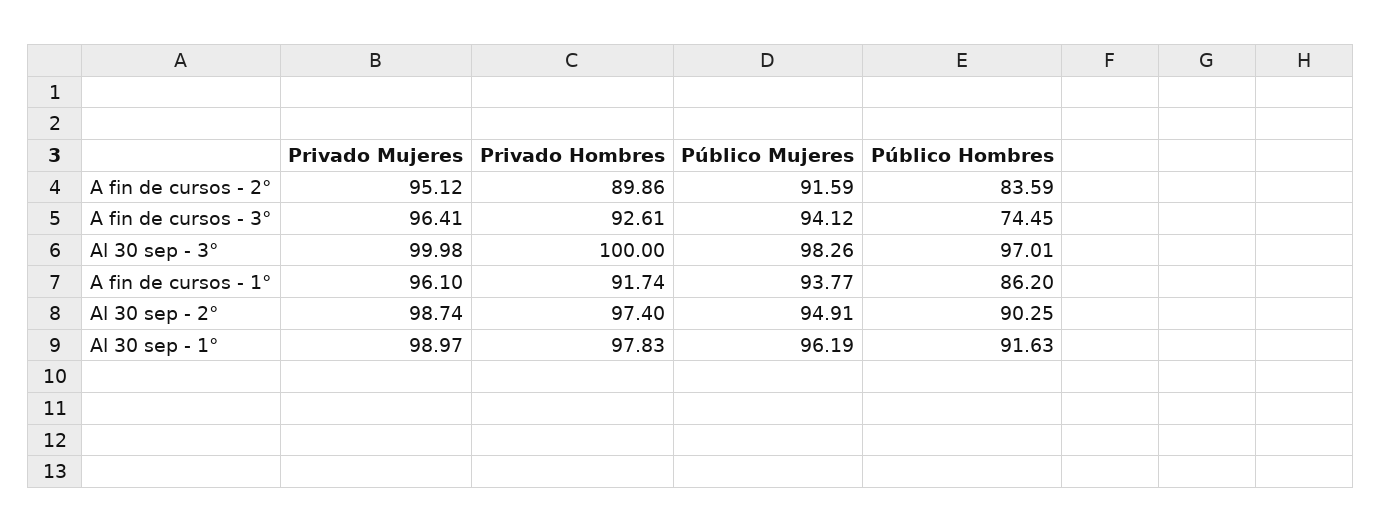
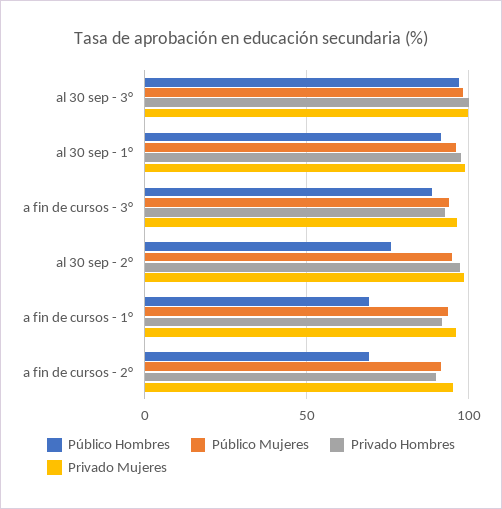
  {
    "Privado Mujeres": {
      "A fin de cursos - 2°": 95.12,
      "A fin de cursos - 3°": 96.41,
      "Al 30 sep - 3°": 99.98,
      "A fin de cursos - 1°": 96.1,
      "Al 30 sep - 2°": 98.74,
      "Al 30 sep - 1°": 98.97
    },
    "Privado Hombres": {
      "A fin de cursos - 2°": 89.86,
      "A fin de cursos - 3°": 92.61,
      "Al 30 sep - 3°": 100,
      "A fin de cursos - 1°": 91.74,
      "Al 30 sep - 2°": 97.4,
      "Al 30 sep - 1°": 97.83
    },
    "Público Mujeres": {
      "A fin de cursos - 2°": 91.59,
      "A fin de cursos - 3°": 94.12,
      "Al 30 sep - 3°": 98.26,
      "A fin de cursos - 1°": 93.77,
      "Al 30 sep - 2°": 94.91,
      "Al 30 sep - 1°": 96.19
    },
    "Público Hombres": {
-     "A fin de cursos - 2°": 83.59,
+     "A fin de cursos - 2°": 70,
-     "A fin de cursos - 3°": 74.45,
+     "A fin de cursos - 3°": 90,
      "Al 30 sep - 3°": 97.01,
-     "A fin de cursos - 1°": 86.2,
+     "A fin de cursos - 1°": 70,
-     "Al 30 sep - 2°": 90.25,
+     "Al 30 sep - 2°": 75,
      "Al 30 sep - 1°": 91.63
    }
  }

